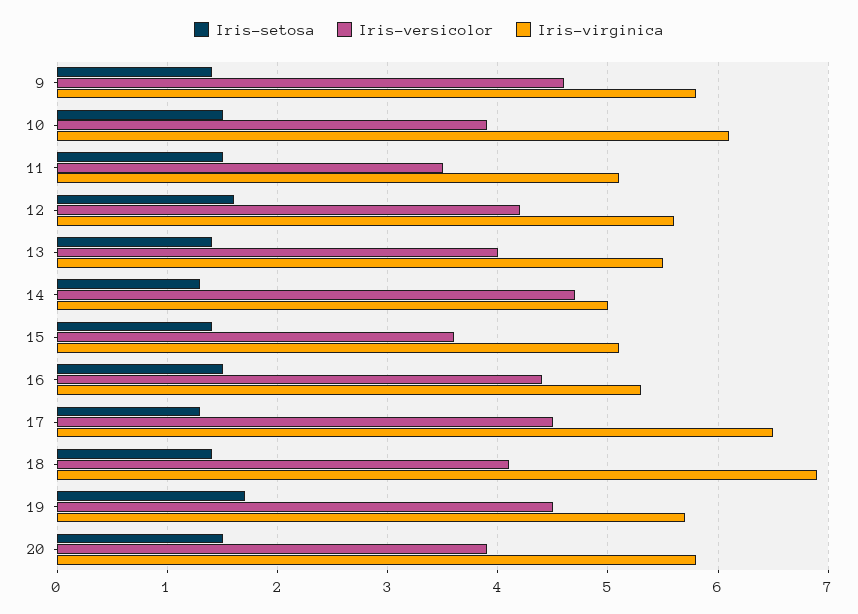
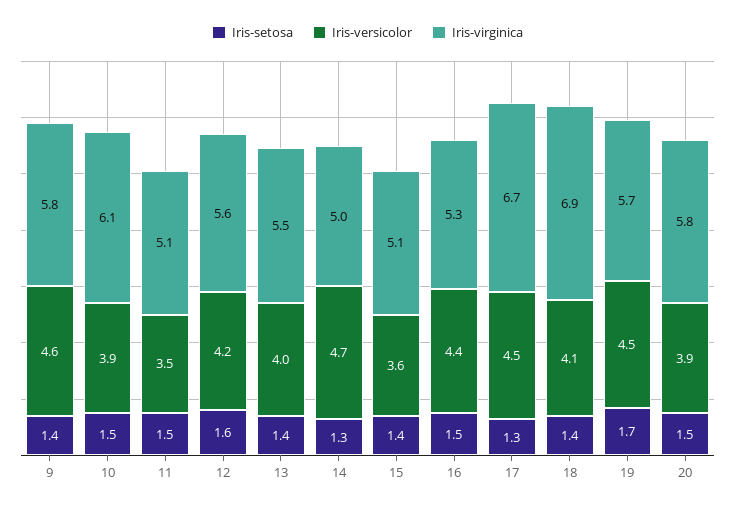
  {
    "Iris-setosa": {
      "9": 1.4,
      "10": 1.5,
      "11": 1.5,
      "12": 1.6,
      "13": 1.4,
      "14": 1.3,
      "15": 1.4,
      "16": 1.5,
      "17": 1.3,
      "18": 1.4,
      "19": 1.7,
      "20": 1.5
    },
    "Iris-versicolor": {
      "9": 4.6,
      "10": 3.9,
      "11": 3.5,
      "12": 4.2,
      "13": 4,
      "14": 4.7,
      "15": 3.6,
      "16": 4.4,
      "17": 4.5,
      "18": 4.1,
      "19": 4.5,
      "20": 3.9
    },
    "Iris-virginica": {
      "9": 5.8,
      "10": 6.1,
      "11": 5.1,
      "12": 5.6,
      "13": 5.5,
      "14": 5,
      "15": 5.1,
      "16": 5.3,
-     "17": 6.5,
+     "17": 6.7,
      "18": 6.9,
      "19": 5.7,
      "20": 5.8
    }
  }

